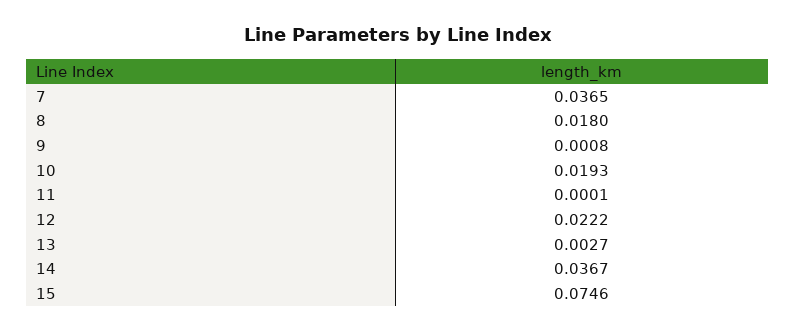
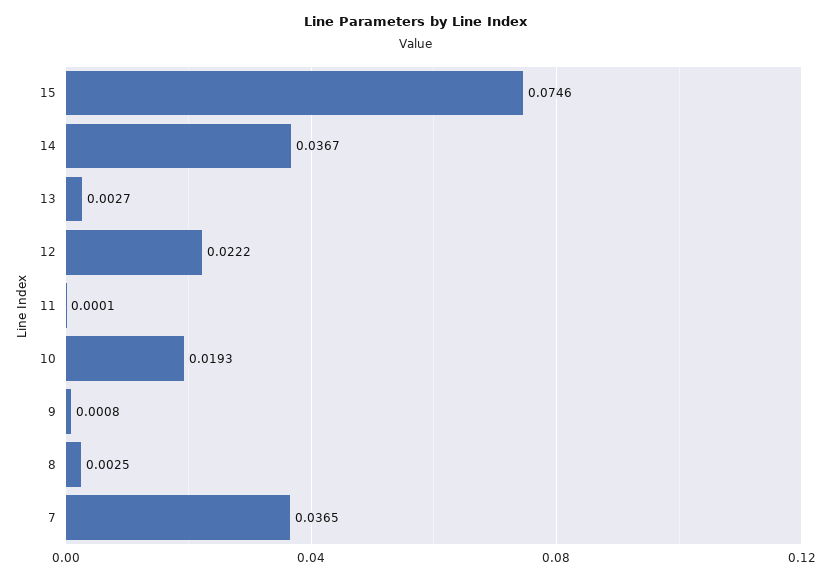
  {
    "7": 0.0365,
-   "8": 0.018,
+   "8": 0.0025,
    "9": 0.0008,
    "10": 0.0193,
    "11": 0.0001,
    "12": 0.0222,
    "13": 0.0027,
    "14": 0.0367,
    "15": 0.0746
  }

